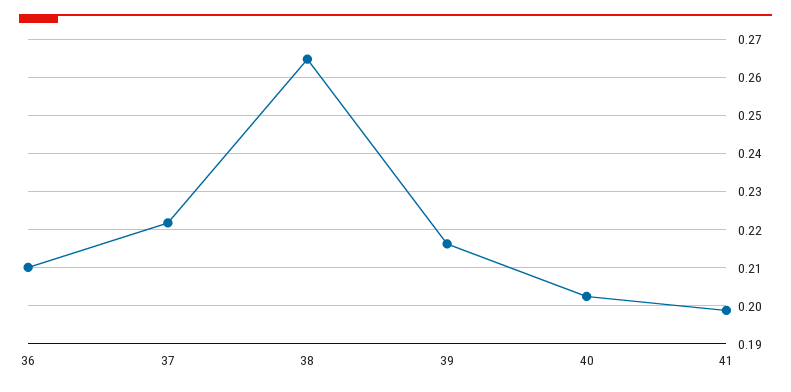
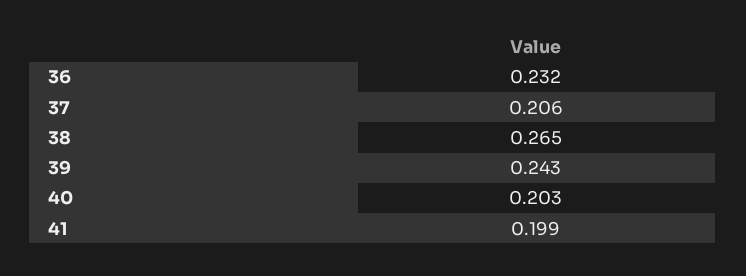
  {
-   "36": 0.21,
+   "36": 0.232,
-   "37": 0.222,
+   "37": 0.206,
    "38": 0.265,
-   "39": 0.216,
+   "39": 0.243,
    "40": 0.203,
    "41": 0.199
  }

